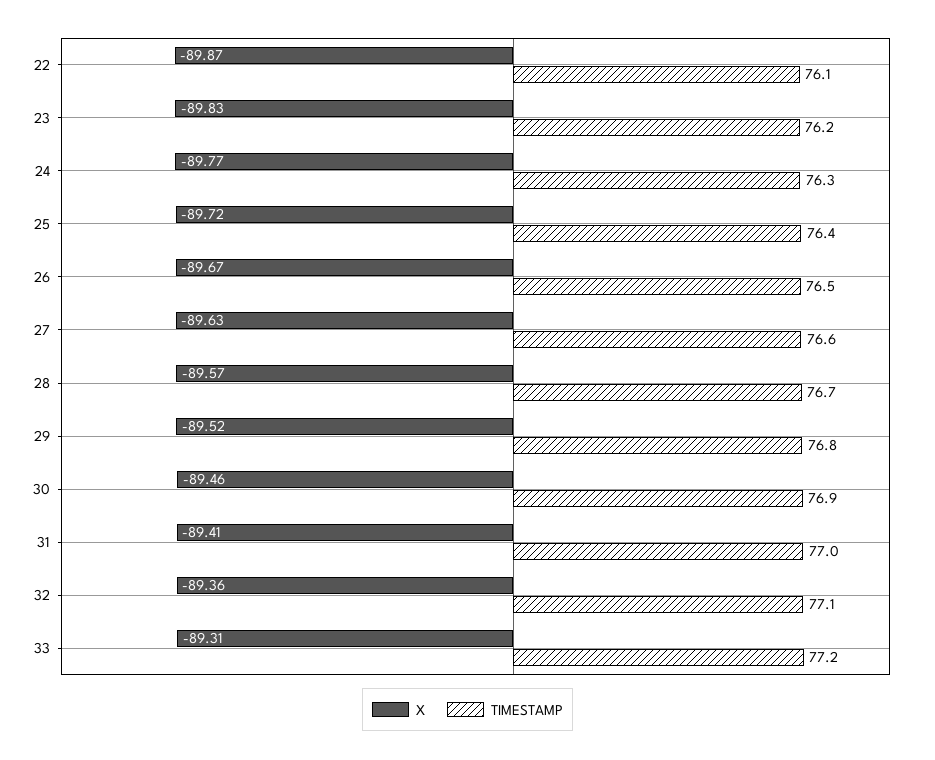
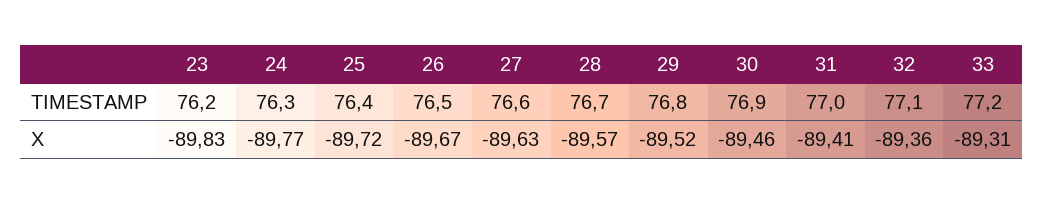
  {
    "X": {
-     "22": -89.87,
      "23": -89.83,
      "24": -89.77,
      "25": -89.72,
      "26": -89.67,
      "27": -89.63,
      "28": -89.57,
      "29": -89.52,
      "30": -89.46,
      "31": -89.41,
      "32": -89.36,
      "33": -89.31
    },
    "TIMESTAMP": {
-     "22": 76.1,
      "23": 76.2,
      "24": 76.3,
      "25": 76.4,
      "26": 76.5,
      "27": 76.6,
      "28": 76.7,
      "29": 76.8,
      "30": 76.9,
      "31": 77,
      "32": 77.1,
      "33": 77.2
    }
  }

